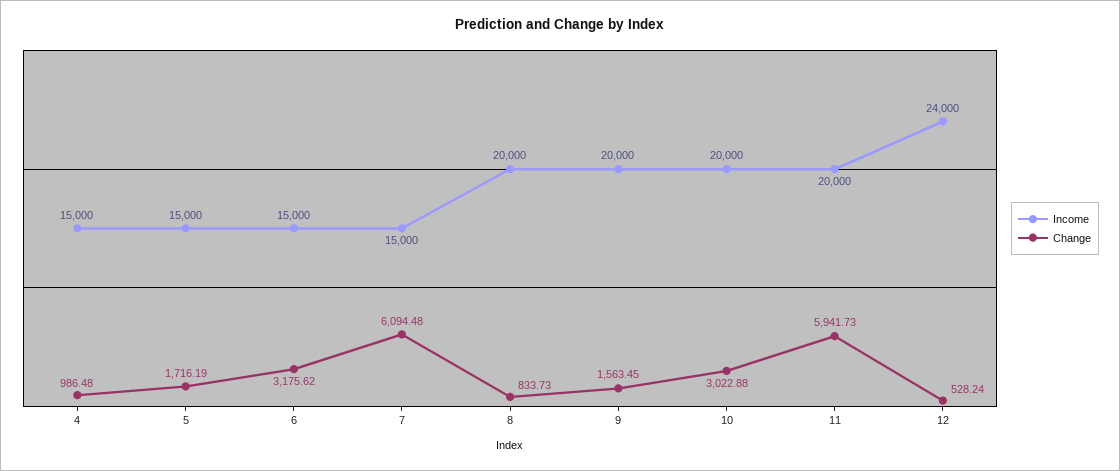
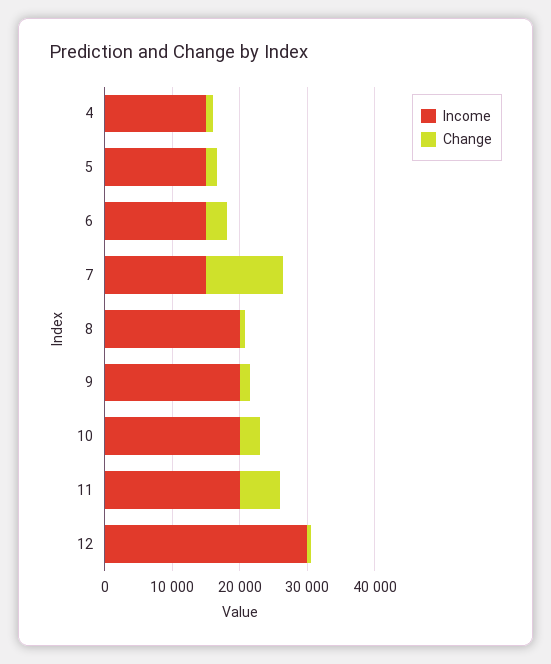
  {
    "Income": {
      "4": 15000,
      "5": 15000,
      "6": 15000,
      "7": 15000,
      "8": 20000,
      "9": 20000,
      "10": 20000,
      "11": 20000,
-     "12": 24000
+     "12": 30000
    },
    "Change": {
      "4": 986.48,
      "5": 1716.19,
      "6": 3175.62,
-     "7": 6094.48,
+     "7": 12000,
      "8": 833.73,
      "9": 1563.45,
      "10": 3022.88,
      "11": 5941.73,
      "12": 528.24
    }
  }

